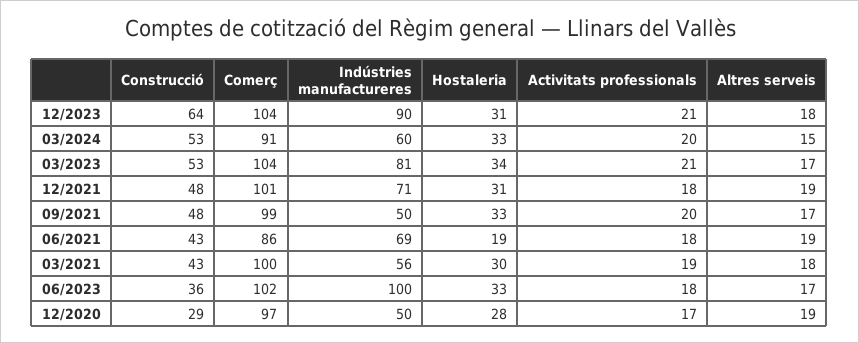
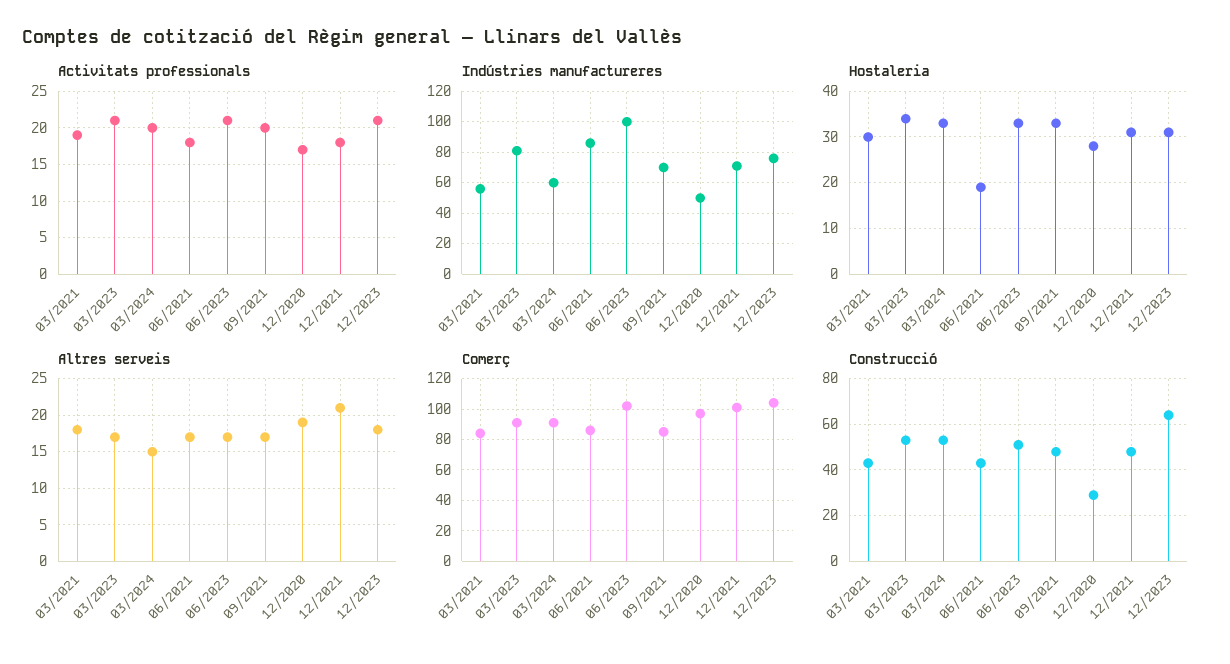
  {
    "Construcció": {
      "12/2023": 64,
      "03/2024": 53,
      "03/2023": 53,
      "12/2021": 48,
      "09/2021": 48,
      "06/2021": 43,
      "03/2021": 43,
-     "06/2023": 36,
+     "06/2023": 50,
      "12/2020": 29
    },
    "Comerç": {
      "12/2023": 104,
      "03/2024": 91,
-     "03/2023": 104,
+     "03/2023": 90,
      "12/2021": 101,
-     "09/2021": 99,
+     "09/2021": 85,
      "06/2021": 86,
-     "03/2021": 100,
+     "03/2021": 85,
      "06/2023": 102,
      "12/2020": 97
    },
    "Indústries manufactureres": {
-     "12/2023": 90,
+     "12/2023": 75,
      "03/2024": 60,
      "03/2023": 81,
      "12/2021": 71,
-     "09/2021": 50,
+     "09/2021": 70,
-     "06/2021": 69,
+     "06/2021": 85,
      "03/2021": 56,
      "06/2023": 100,
      "12/2020": 50
    },
    "Hostaleria": {
      "12/2023": 31,
      "03/2024": 33,
      "03/2023": 34,
      "12/2021": 31,
      "09/2021": 33,
      "06/2021": 19,
      "03/2021": 30,
      "06/2023": 33,
      "12/2020": 28
    },
    "Activitats professionals": {
      "12/2023": 21,
      "03/2024": 20,
      "03/2023": 21,
      "12/2021": 18,
      "09/2021": 20,
      "06/2021": 18,
      "03/2021": 19,
-     "06/2023": 18,
+     "06/2023": 21,
      "12/2020": 17
    },
    "Altres serveis": {
      "12/2023": 18,
      "03/2024": 15,
      "03/2023": 17,
-     "12/2021": 19,
+     "12/2021": 21,
      "09/2021": 17,
-     "06/2021": 19,
+     "06/2021": 17,
      "03/2021": 18,
      "06/2023": 17,
      "12/2020": 19
    }
  }

